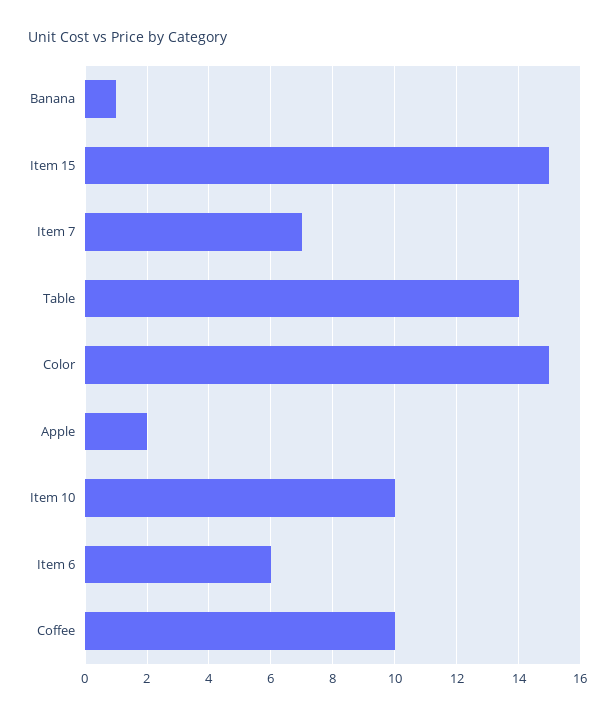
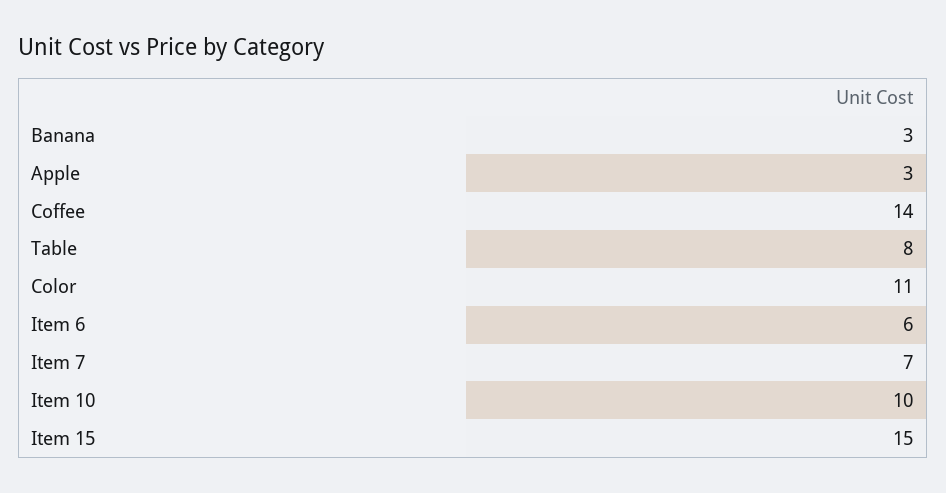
  {
-   "Banana": 1,
+   "Banana": 3,
    "Item 15": 15,
    "Item 7": 7,
-   "Table": 14,
+   "Table": 8,
-   "Color": 15,
+   "Color": 11,
-   "Apple": 2,
+   "Apple": 3,
    "Item 10": 10,
    "Item 6": 6,
-   "Coffee": 10
+   "Coffee": 14
  }

